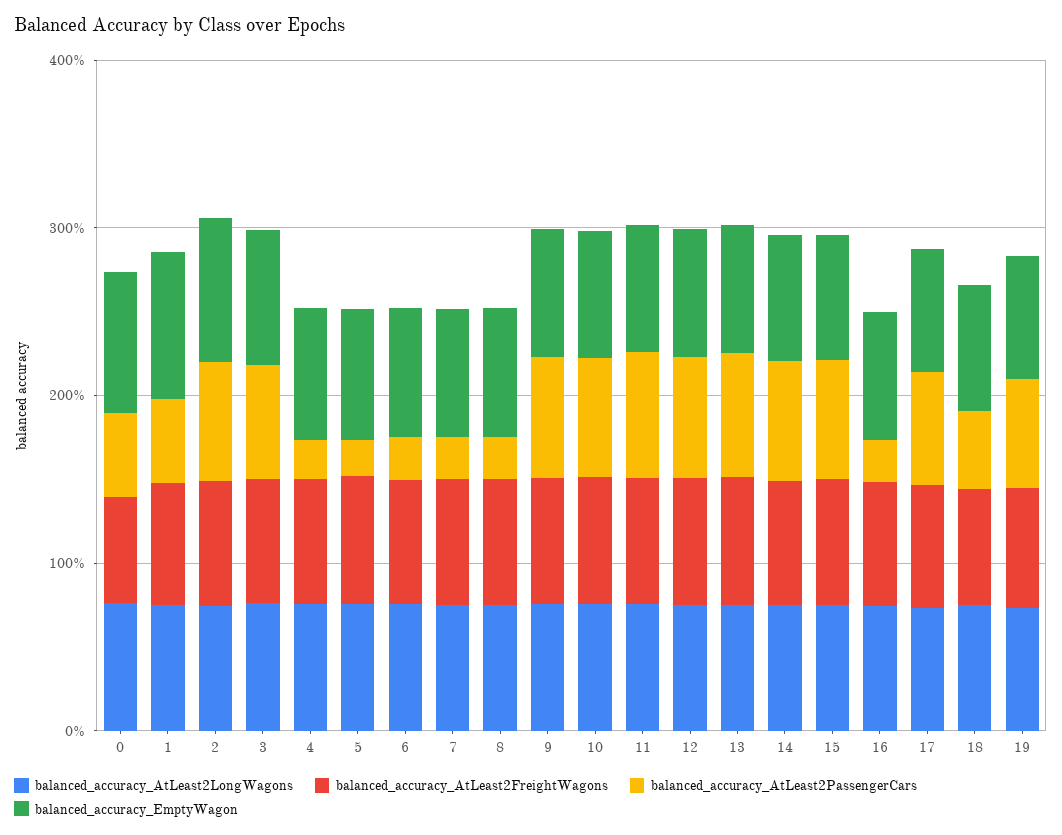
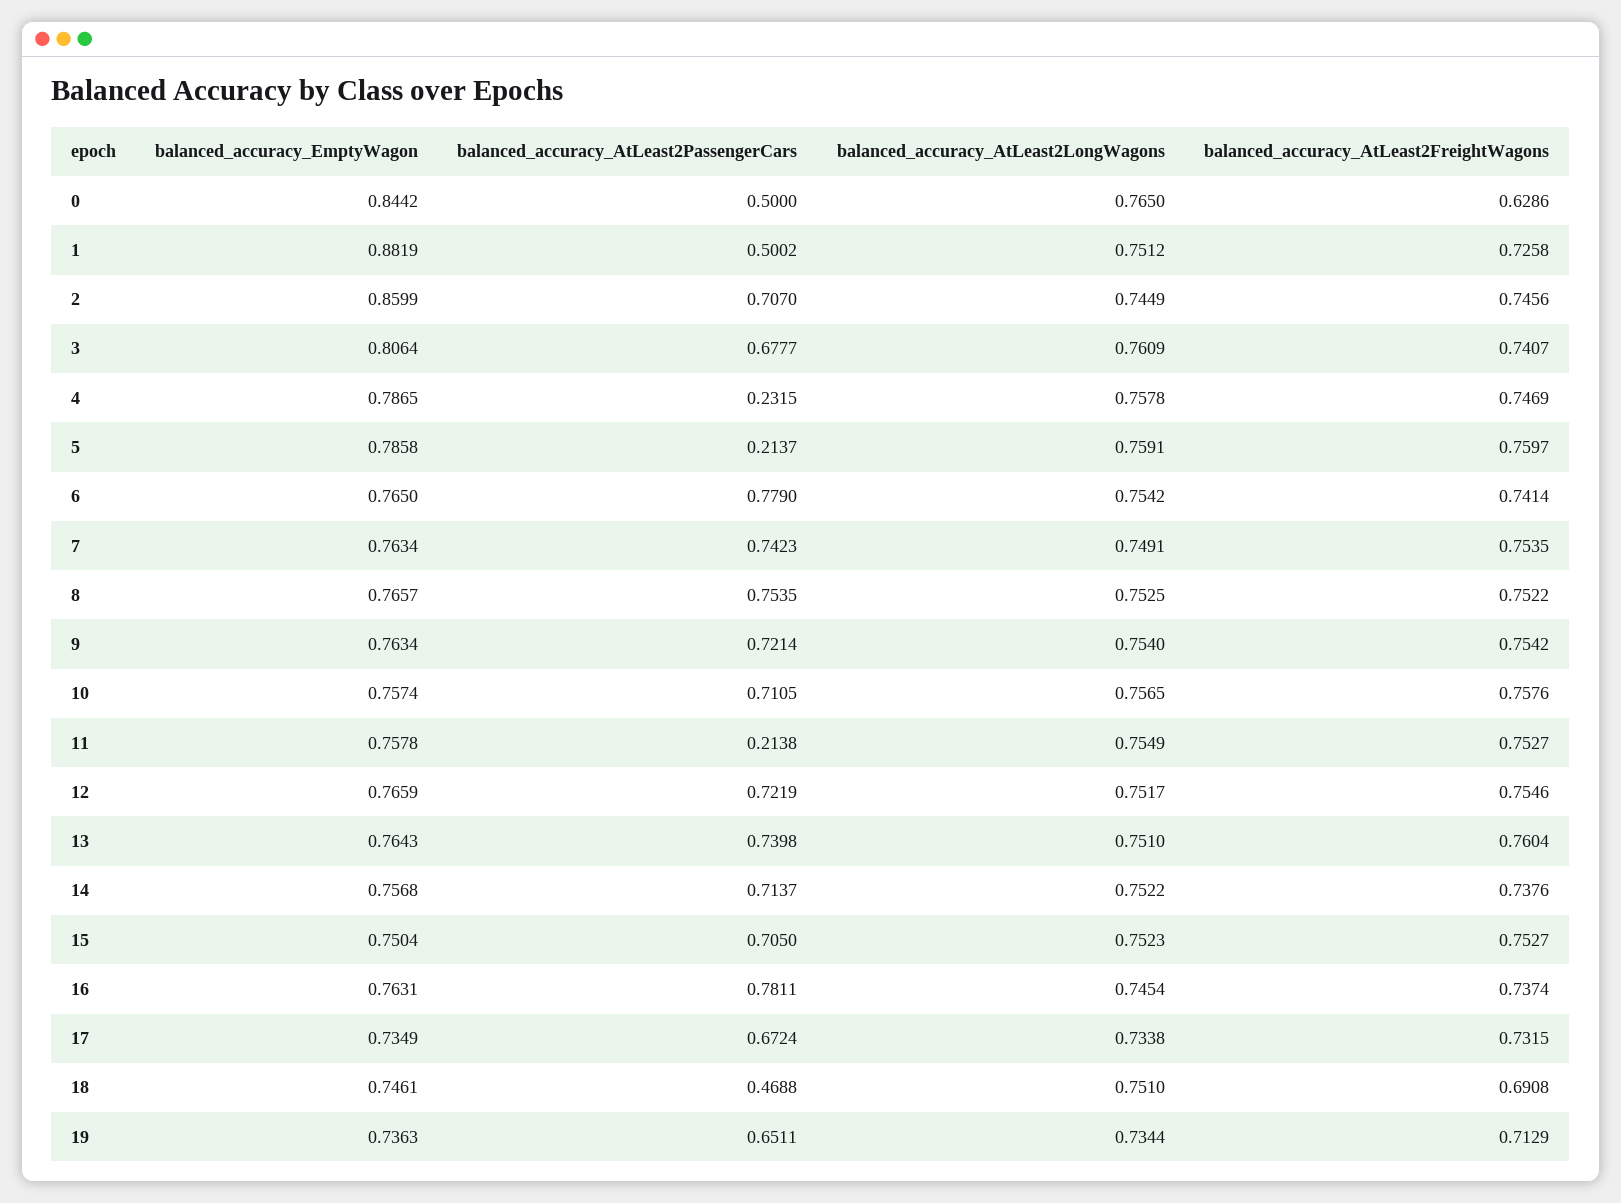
  {
    "balanced_accuracy_AtLeast2LongWagons": {
      "0": 0.765,
      "1": 0.7512,
      "2": 0.7449,
      "3": 0.7609,
      "4": 0.7578,
      "5": 0.7591,
      "6": 0.7542,
      "7": 0.7491,
      "8": 0.7525,
      "9": 0.754,
      "10": 0.7565,
      "11": 0.7549,
      "12": 0.7517,
      "13": 0.751,
      "14": 0.7522,
      "15": 0.7523,
      "16": 0.7454,
      "17": 0.7338,
      "18": 0.751,
      "19": 0.7344
    },
    "balanced_accuracy_AtLeast2FreightWagons": {
      "0": 0.6286,
      "1": 0.7258,
      "2": 0.7456,
      "3": 0.7407,
      "4": 0.7469,
      "5": 0.7597,
      "6": 0.7414,
      "7": 0.7535,
      "8": 0.7522,
      "9": 0.7542,
      "10": 0.7576,
      "11": 0.7527,
      "12": 0.7546,
      "13": 0.7604,
      "14": 0.7376,
      "15": 0.7527,
      "16": 0.7374,
      "17": 0.7315,
      "18": 0.6908,
      "19": 0.7129
    },
    "balanced_accuracy_AtLeast2PassengerCars": {
      "0": 0.5,
      "1": 0.5002,
      "2": 0.707,
      "3": 0.6777,
      "4": 0.2315,
      "5": 0.2137,
-     "6": 0.2,
+     "6": 0.779,
-     "7": 0.2,
+     "7": 0.7423,
-     "8": 0.2,
+     "8": 0.7535,
      "9": 0.7214,
      "10": 0.7105,
-     "11": 0.8,
+     "11": 0.2138,
      "12": 0.7219,
      "13": 0.7398,
      "14": 0.7137,
      "15": 0.705,
-     "16": 0.2,
+     "16": 0.7811,
      "17": 0.6724,
      "18": 0.4688,
      "19": 0.6511
    },
    "balanced_accuracy_EmptyWagon": {
      "0": 0.8442,
      "1": 0.8819,
      "2": 0.8599,
      "3": 0.8064,
      "4": 0.7865,
      "5": 0.7858,
      "6": 0.765,
      "7": 0.7634,
      "8": 0.7657,
      "9": 0.7634,
      "10": 0.7574,
      "11": 0.7578,
      "12": 0.7659,
      "13": 0.7643,
      "14": 0.7568,
      "15": 0.7504,
      "16": 0.7631,
      "17": 0.7349,
      "18": 0.7461,
      "19": 0.7363
    }
  }

